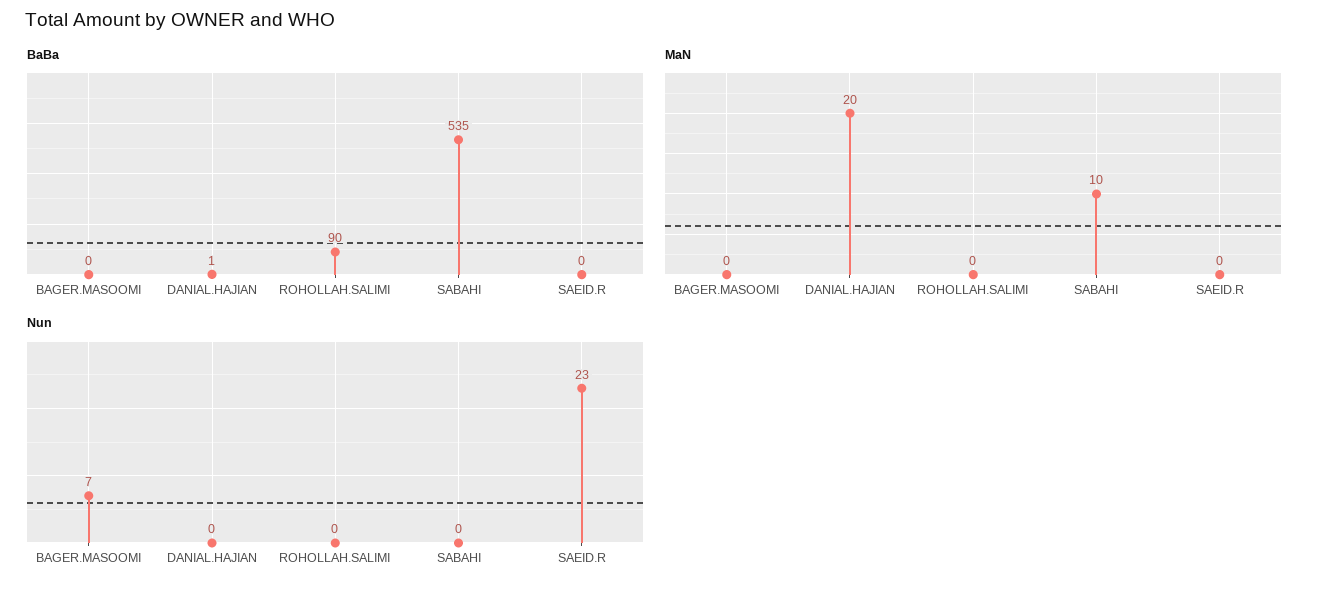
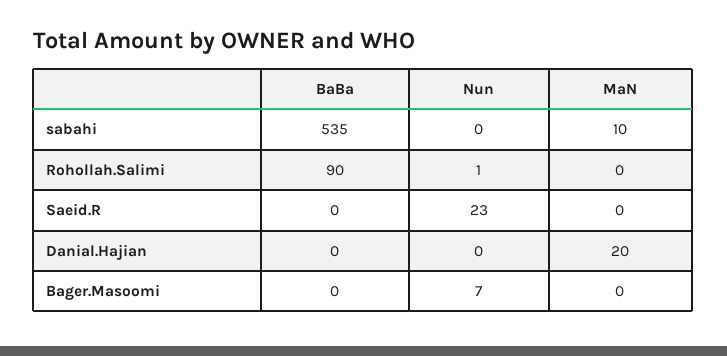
  {
    "BaBa": {
      "BAGER.MASOOMI": 0,
-     "DANIAL.HAJIAN": 1,
+     "DANIAL.HAJIAN": 0,
      "ROHOLLAH.SALIMI": 90,
      "SABAHI": 535,
      "SAEID.R": 0
    },
    "MaN": {
      "BAGER.MASOOMI": 0,
      "DANIAL.HAJIAN": 20,
      "ROHOLLAH.SALIMI": 0,
      "SABAHI": 10,
      "SAEID.R": 0
    },
    "Nun": {
      "BAGER.MASOOMI": 7,
      "DANIAL.HAJIAN": 0,
-     "ROHOLLAH.SALIMI": 0,
+     "ROHOLLAH.SALIMI": 1,
      "SABAHI": 0,
      "SAEID.R": 23
    }
  }

